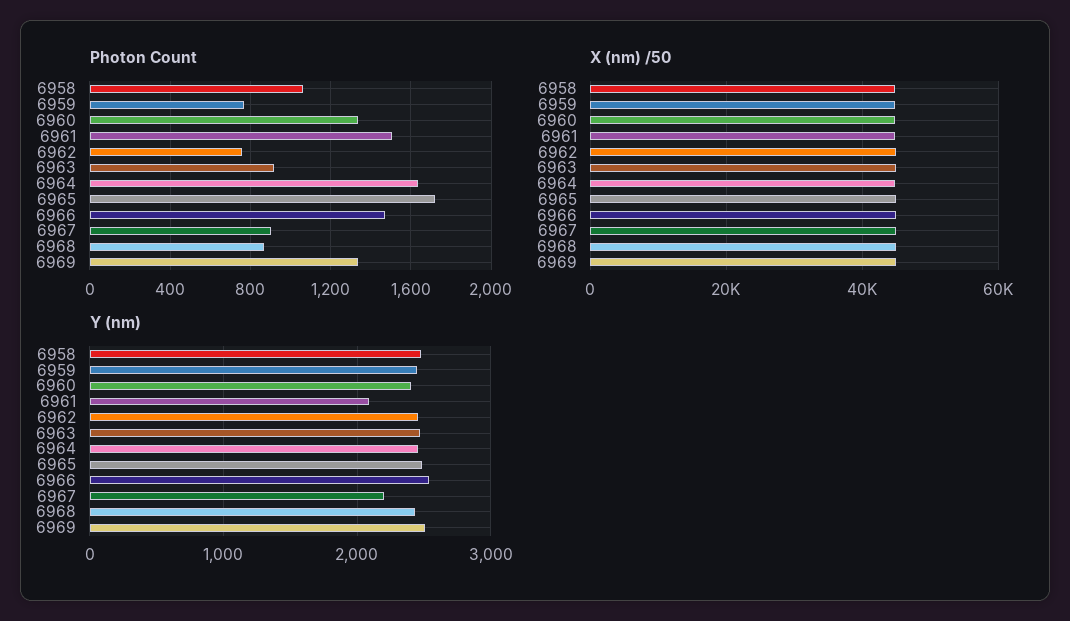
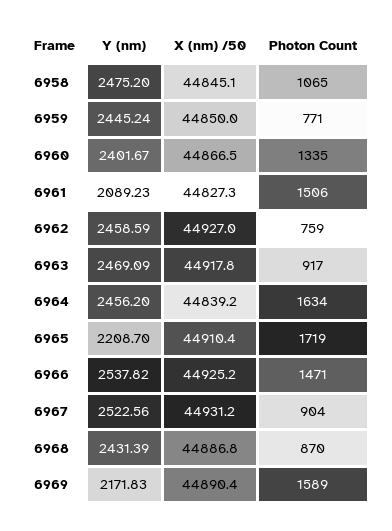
  {
    "Photon Count": {
      "6958": 1065,
      "6959": 771,
      "6960": 1335,
      "6961": 1506,
      "6962": 759,
      "6963": 917,
      "6964": 1634,
      "6965": 1719,
      "6966": 1471,
      "6967": 904,
      "6968": 870,
-     "6969": 1350
+     "6969": 1589
    },
    "X (nm) /50": {
      "6958": 44845.1,
      "6959": 44850,
      "6960": 44866.5,
      "6961": 44827.3,
      "6962": 44927,
      "6963": 44917.8,
      "6964": 44839.2,
      "6965": 44910.4,
      "6966": 44925.2,
      "6967": 44931.2,
      "6968": 44886.8,
      "6969": 44890.4
    },
    "Y (nm)": {
      "6958": 2475.2,
      "6959": 2445.24,
      "6960": 2401.67,
      "6961": 2089.23,
      "6962": 2458.59,
      "6963": 2469.09,
      "6964": 2456.2,
-     "6965": 2500,
+     "6965": 2208.7,
      "6966": 2537.82,
-     "6967": 2200,
+     "6967": 2522.56,
      "6968": 2431.39,
-     "6969": 2500
+     "6969": 2171.83
    }
  }

